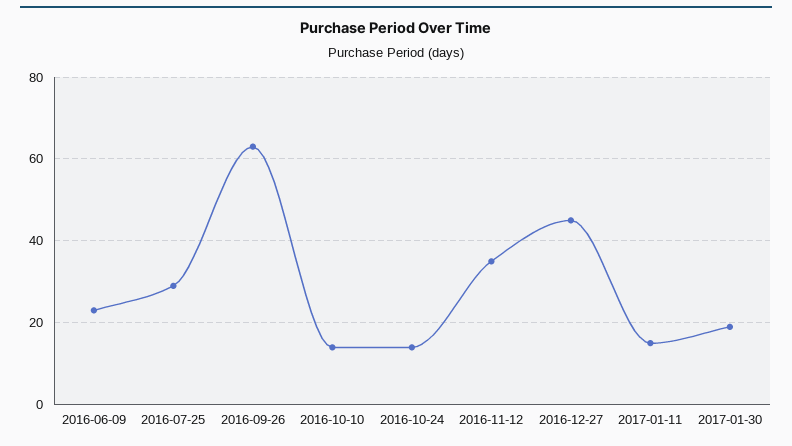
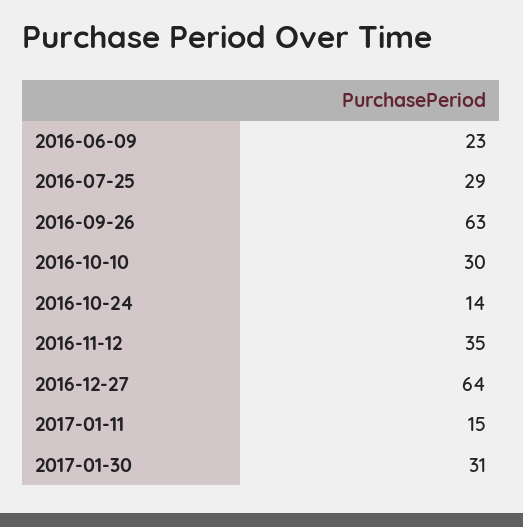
  {
    "2016-06-09": 23,
    "2016-07-25": 29,
    "2016-09-26": 63,
-   "2016-10-10": 15,
+   "2016-10-10": 30,
    "2016-10-24": 14,
    "2016-11-12": 35,
-   "2016-12-27": 45,
+   "2016-12-27": 64,
    "2017-01-11": 15,
-   "2017-01-30": 20
+   "2017-01-30": 31
  }

